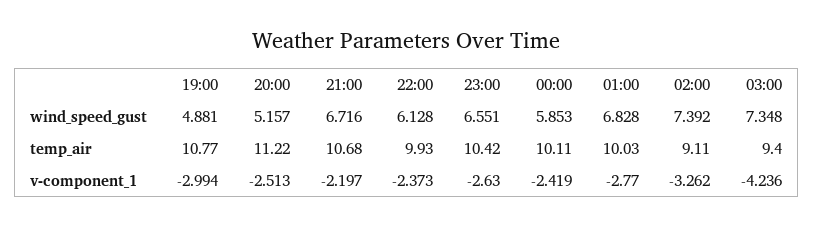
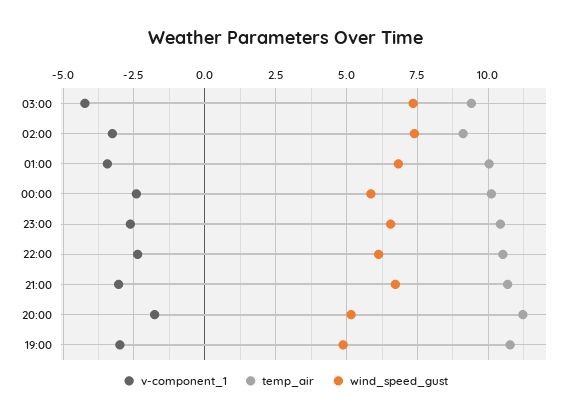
  {
    "wind_speed_gust": {
      "19:00": 4.881,
      "20:00": 5.157,
      "21:00": 6.716,
      "22:00": 6.128,
      "23:00": 6.551,
      "00:00": 5.853,
      "01:00": 6.828,
      "02:00": 7.392,
      "03:00": 7.348
    },
    "temp_air": {
      "19:00": 10.77,
      "20:00": 11.22,
      "21:00": 10.68,
-     "22:00": 9.93,
+     "22:00": 10.5,
      "23:00": 10.42,
      "00:00": 10.11,
      "01:00": 10.03,
      "02:00": 9.11,
      "03:00": 9.4
    },
    "v-component_1": {
      "19:00": -2.994,
-     "20:00": -2.513,
+     "20:00": -1.75,
-     "21:00": -2.197,
+     "21:00": -3,
      "22:00": -2.373,
      "23:00": -2.63,
      "00:00": -2.419,
-     "01:00": -2.77,
+     "01:00": -3.5,
      "02:00": -3.262,
      "03:00": -4.236
    }
  }

